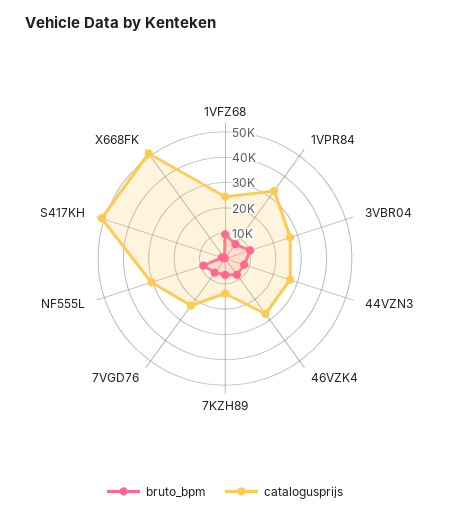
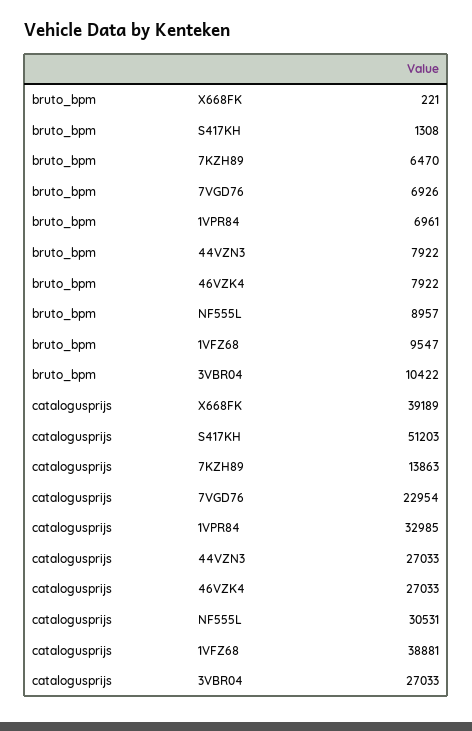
  {
    "bruto_bpm": {
      "1VFZ68": 9547,
      "1VPR84": 6961,
      "3VBR04": 10422,
      "44VZN3": 7922,
      "46VZK4": 7922,
      "7KZH89": 6470,
      "7VGD76": 6926,
      "NF555L": 8957,
      "S417KH": 1308,
      "X668FK": 221
    },
    "catalogusprijs": {
-     "1VFZ68": 25000,
+     "1VFZ68": 38881,
      "1VPR84": 32985,
      "3VBR04": 27033,
      "44VZN3": 27033,
      "46VZK4": 27033,
      "7KZH89": 13863,
      "7VGD76": 22954,
      "NF555L": 30531,
      "S417KH": 51203,
-     "X668FK": 50000
+     "X668FK": 39189
    }
  }

